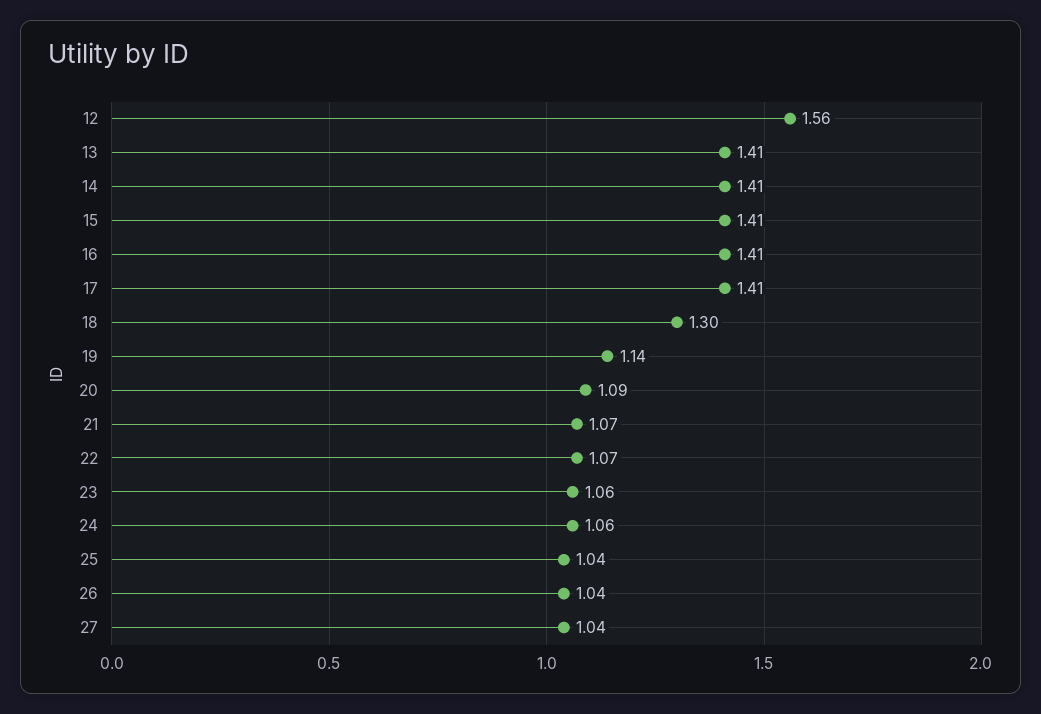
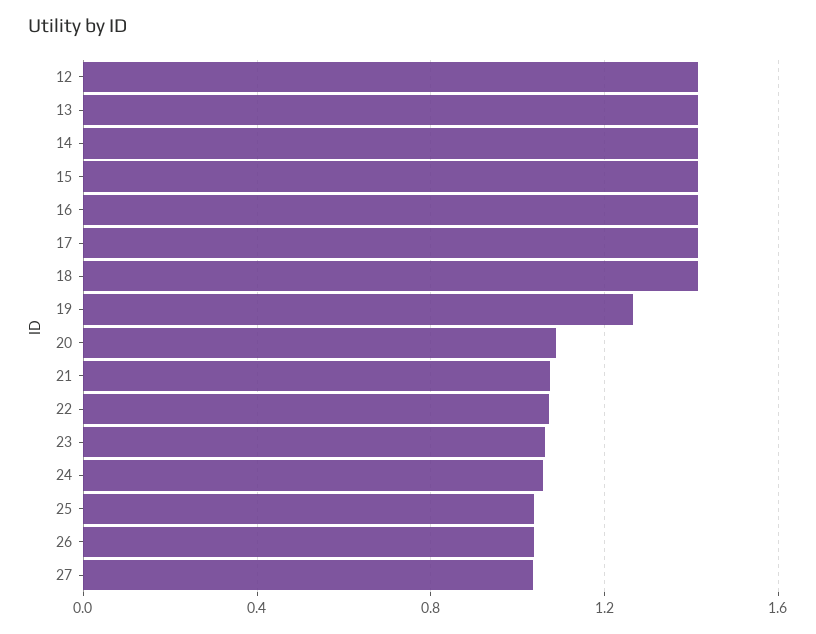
  {
-   "12": 1.56,
+   "12": 1.4,
    "13": 1.41,
    "14": 1.41,
    "15": 1.41,
    "16": 1.41,
    "17": 1.41,
-   "18": 1.3,
+   "18": 1.4,
-   "19": 1.14,
+   "19": 1.25,
    "20": 1.09,
    "21": 1.07,
    "22": 1.07,
    "23": 1.06,
    "24": 1.06,
    "25": 1.04,
    "26": 1.04,
    "27": 1.04
  }

